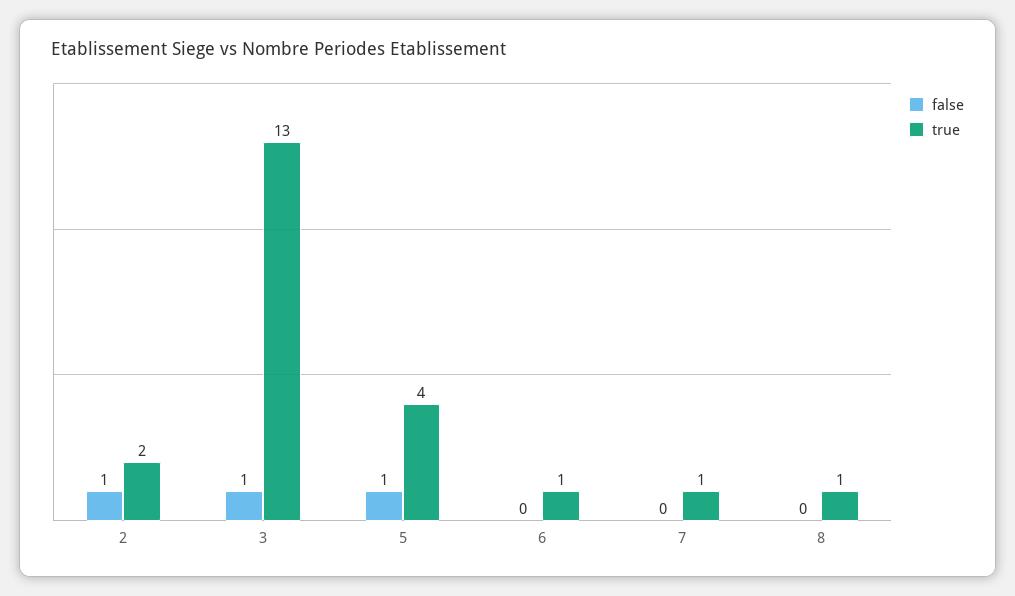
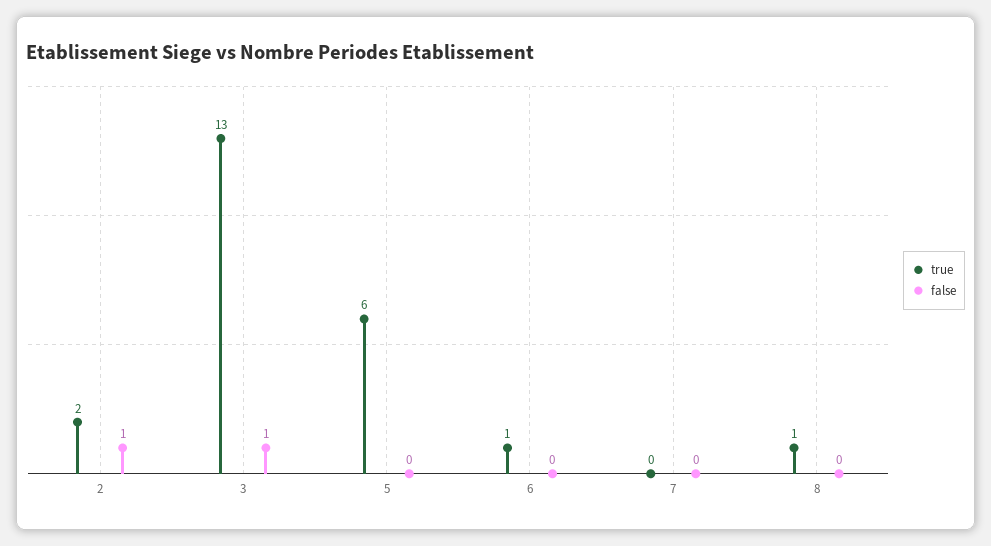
  {
    "false": {
      "2": 1,
      "3": 1,
-     "5": 1,
+     "5": 0,
      "6": 0,
      "7": 0,
      "8": 0
    },
    "true": {
      "2": 2,
      "3": 13,
-     "5": 4,
+     "5": 6,
      "6": 1,
-     "7": 1,
+     "7": 0,
      "8": 1
    }
  }

